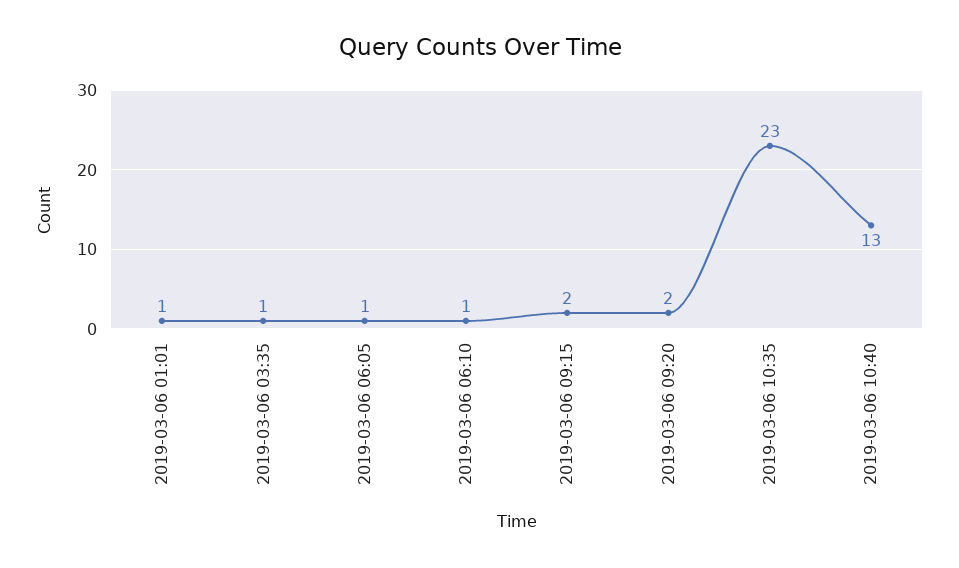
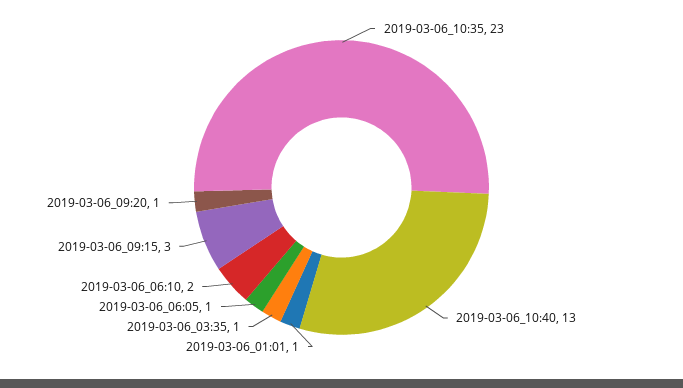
  {
    "2019-03-06 01:01": 1,
    "2019-03-06 03:35": 1,
    "2019-03-06 06:05": 1,
-   "2019-03-06 06:10": 1,
+   "2019-03-06 06:10": 2,
-   "2019-03-06 09:15": 2,
+   "2019-03-06 09:15": 3,
-   "2019-03-06 09:20": 2,
+   "2019-03-06 09:20": 1,
    "2019-03-06 10:35": 23,
    "2019-03-06 10:40": 13
  }

